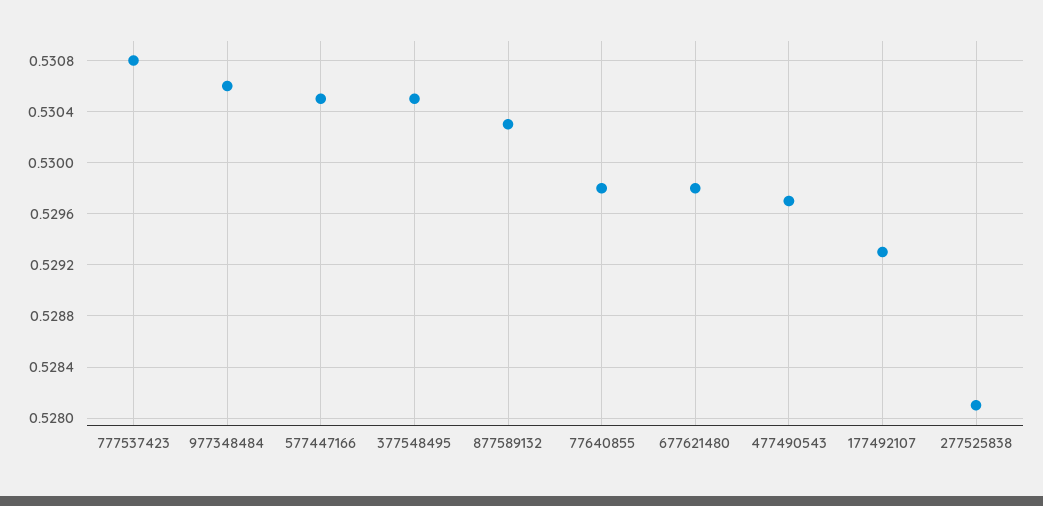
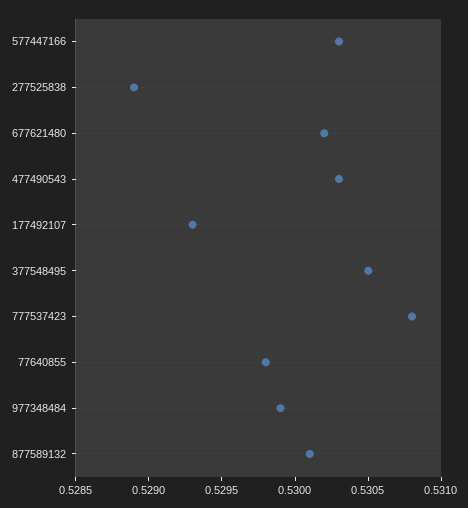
  {
    "777537423": 0.5308,
-   "977348484": 0.5306,
+   "977348484": 0.5299,
-   "577447166": 0.5305,
+   "577447166": 0.5303,
    "377548495": 0.5305,
-   "877589132": 0.5303,
+   "877589132": 0.5301,
    "77640855": 0.5298,
-   "677621480": 0.5298,
+   "677621480": 0.5302,
-   "477490543": 0.5297,
+   "477490543": 0.5303,
    "177492107": 0.5293,
-   "277525838": 0.5281
+   "277525838": 0.5289
  }

